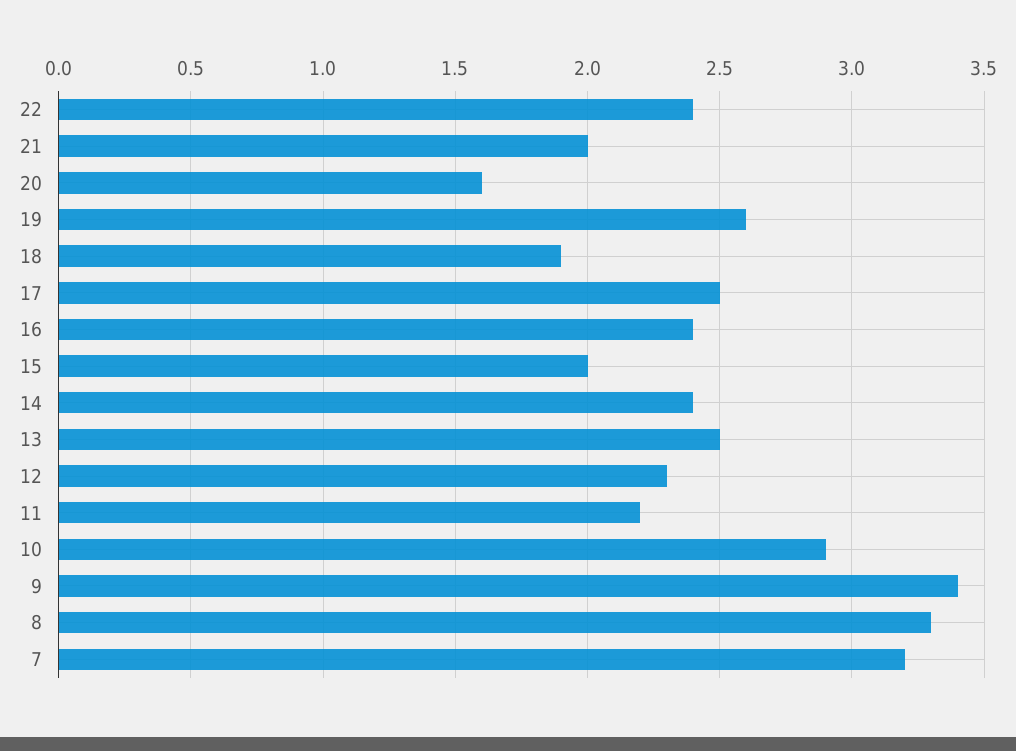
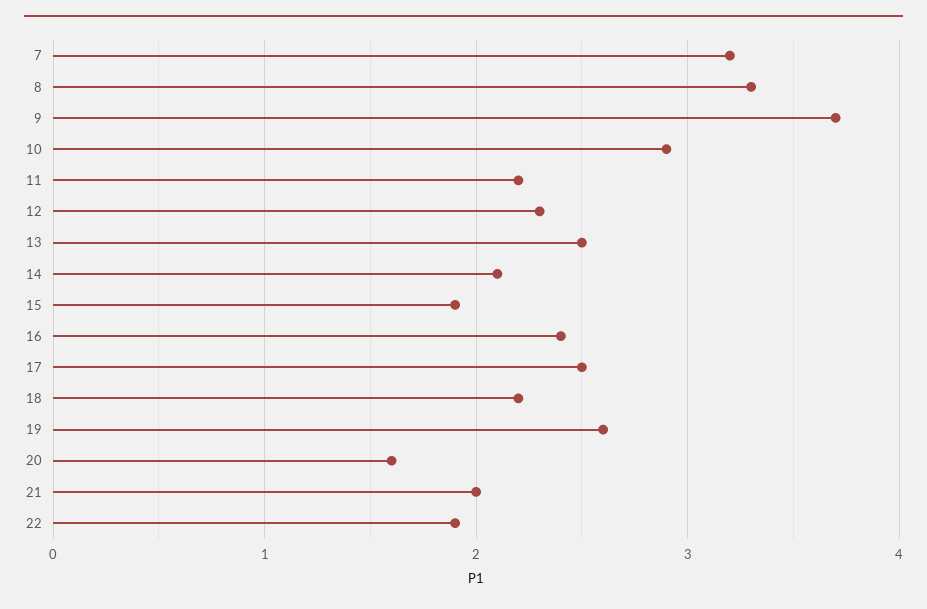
  {
-   "22": 2.4,
+   "22": 1.9,
    "21": 2,
    "20": 1.6,
    "19": 2.6,
-   "18": 1.9,
+   "18": 2.2,
    "17": 2.5,
    "16": 2.4,
-   "15": 2,
+   "15": 1.9,
-   "14": 2.4,
+   "14": 2.1,
    "13": 2.5,
    "12": 2.3,
    "11": 2.2,
    "10": 2.9,
-   "9": 3.4,
+   "9": 3.7,
    "8": 3.3,
    "7": 3.2
  }

